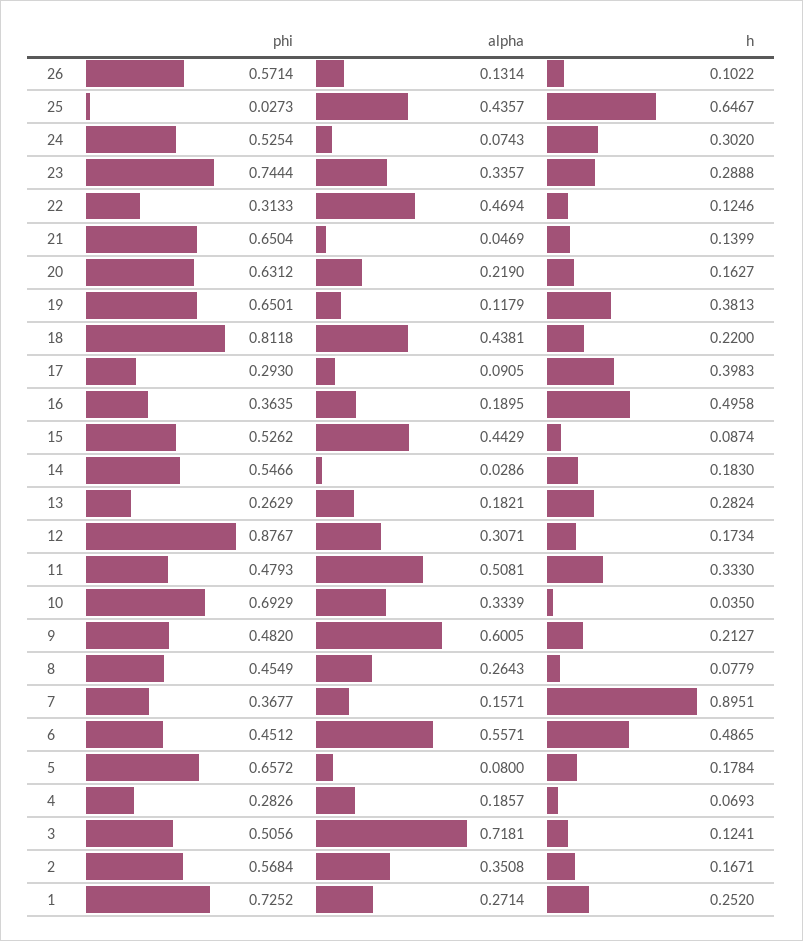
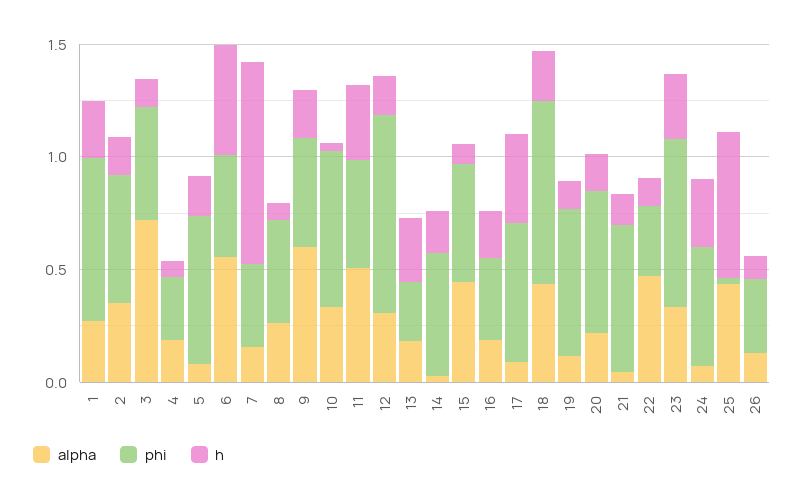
  {
    "phi": {
-     "26": 0.5714,
+     "26": 0.3,
      "25": 0.0273,
      "24": 0.5254,
      "23": 0.7444,
      "22": 0.3133,
      "21": 0.6504,
      "20": 0.6312,
      "19": 0.6501,
      "18": 0.8118,
-     "17": 0.293,
+     "17": 0.6,
      "16": 0.3635,
      "15": 0.5262,
      "14": 0.5466,
      "13": 0.2629,
      "12": 0.8767,
      "11": 0.4793,
      "10": 0.6929,
      "9": 0.482,
      "8": 0.4549,
      "7": 0.3677,
      "6": 0.4512,
      "5": 0.6572,
      "4": 0.2826,
      "3": 0.5056,
      "2": 0.5684,
      "1": 0.7252
    },
    "alpha": {
      "26": 0.1314,
      "25": 0.4357,
      "24": 0.0743,
      "23": 0.3357,
      "22": 0.4694,
      "21": 0.0469,
      "20": 0.219,
      "19": 0.1179,
      "18": 0.4381,
      "17": 0.0905,
      "16": 0.1895,
      "15": 0.4429,
      "14": 0.0286,
      "13": 0.1821,
      "12": 0.3071,
      "11": 0.5081,
      "10": 0.3339,
      "9": 0.6005,
      "8": 0.2643,
      "7": 0.1571,
      "6": 0.5571,
      "5": 0.08,
      "4": 0.1857,
      "3": 0.7181,
      "2": 0.3508,
      "1": 0.2714
    },
    "h": {
      "26": 0.1022,
      "25": 0.6467,
      "24": 0.302,
      "23": 0.2888,
      "22": 0.1246,
      "21": 0.1399,
      "20": 0.1627,
-     "19": 0.3813,
+     "19": 0.1,
      "18": 0.22,
      "17": 0.3983,
-     "16": 0.4958,
+     "16": 0.2,
      "15": 0.0874,
      "14": 0.183,
      "13": 0.2824,
      "12": 0.1734,
      "11": 0.333,
      "10": 0.035,
      "9": 0.2127,
      "8": 0.0779,
      "7": 0.8951,
      "6": 0.4865,
      "5": 0.1784,
      "4": 0.0693,
      "3": 0.1241,
      "2": 0.1671,
      "1": 0.252
    }
  }

